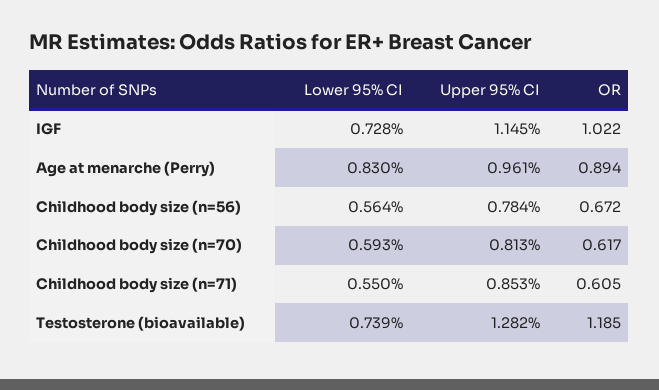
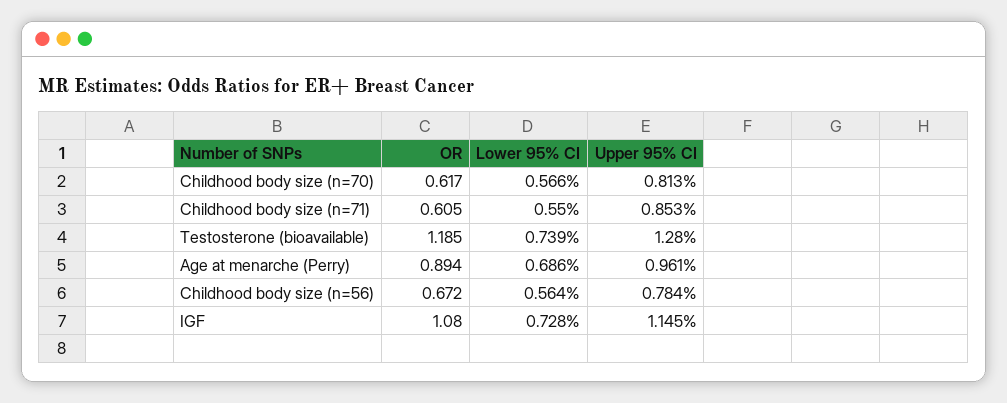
  {
    "Lower 95% CI": {
      "IGF": 0.728,
-     "Age at menarche (Perry)": 0.83,
+     "Age at menarche (Perry)": 0.686,
      "Childhood body size (n=56)": 0.564,
-     "Childhood body size (n=70)": 0.593,
+     "Childhood body size (n=70)": 0.566,
      "Childhood body size (n=71)": 0.55,
      "Testosterone (bioavailable)": 0.739
    },
    "Upper 95% CI": {
      "IGF": 1.145,
      "Age at menarche (Perry)": 0.961,
      "Childhood body size (n=56)": 0.784,
      "Childhood body size (n=70)": 0.813,
      "Childhood body size (n=71)": 0.853,
-     "Testosterone (bioavailable)": 1.282
+     "Testosterone (bioavailable)": 1.28
    },
    "OR": {
-     "IGF": 1.022,
+     "IGF": 1.08,
      "Age at menarche (Perry)": 0.894,
      "Childhood body size (n=56)": 0.672,
      "Childhood body size (n=70)": 0.617,
      "Childhood body size (n=71)": 0.605,
      "Testosterone (bioavailable)": 1.185
    }
  }

